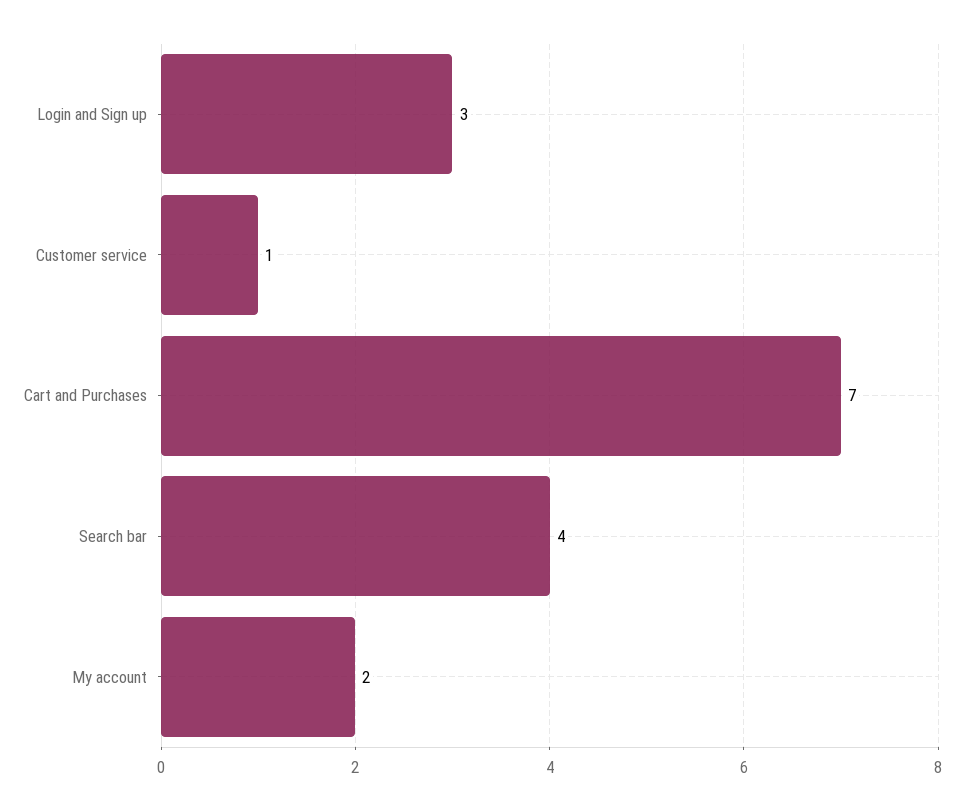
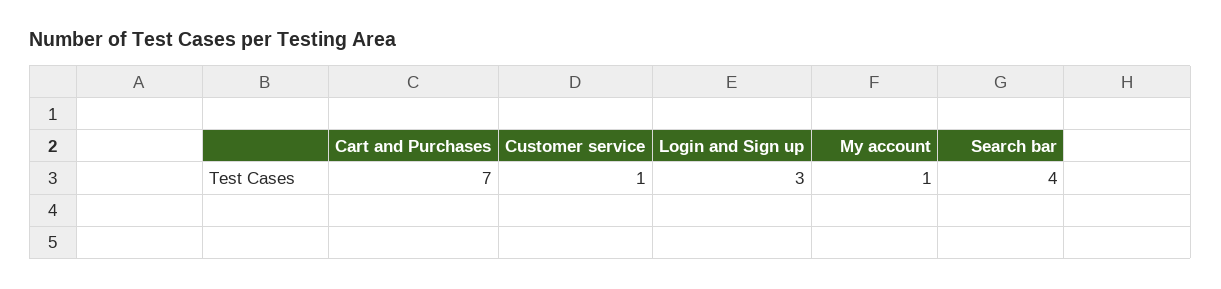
  {
    "Login and Sign up": 3,
    "Customer service": 1,
    "Cart and Purchases": 7,
    "Search bar": 4,
-   "My account": 2
+   "My account": 1
  }

